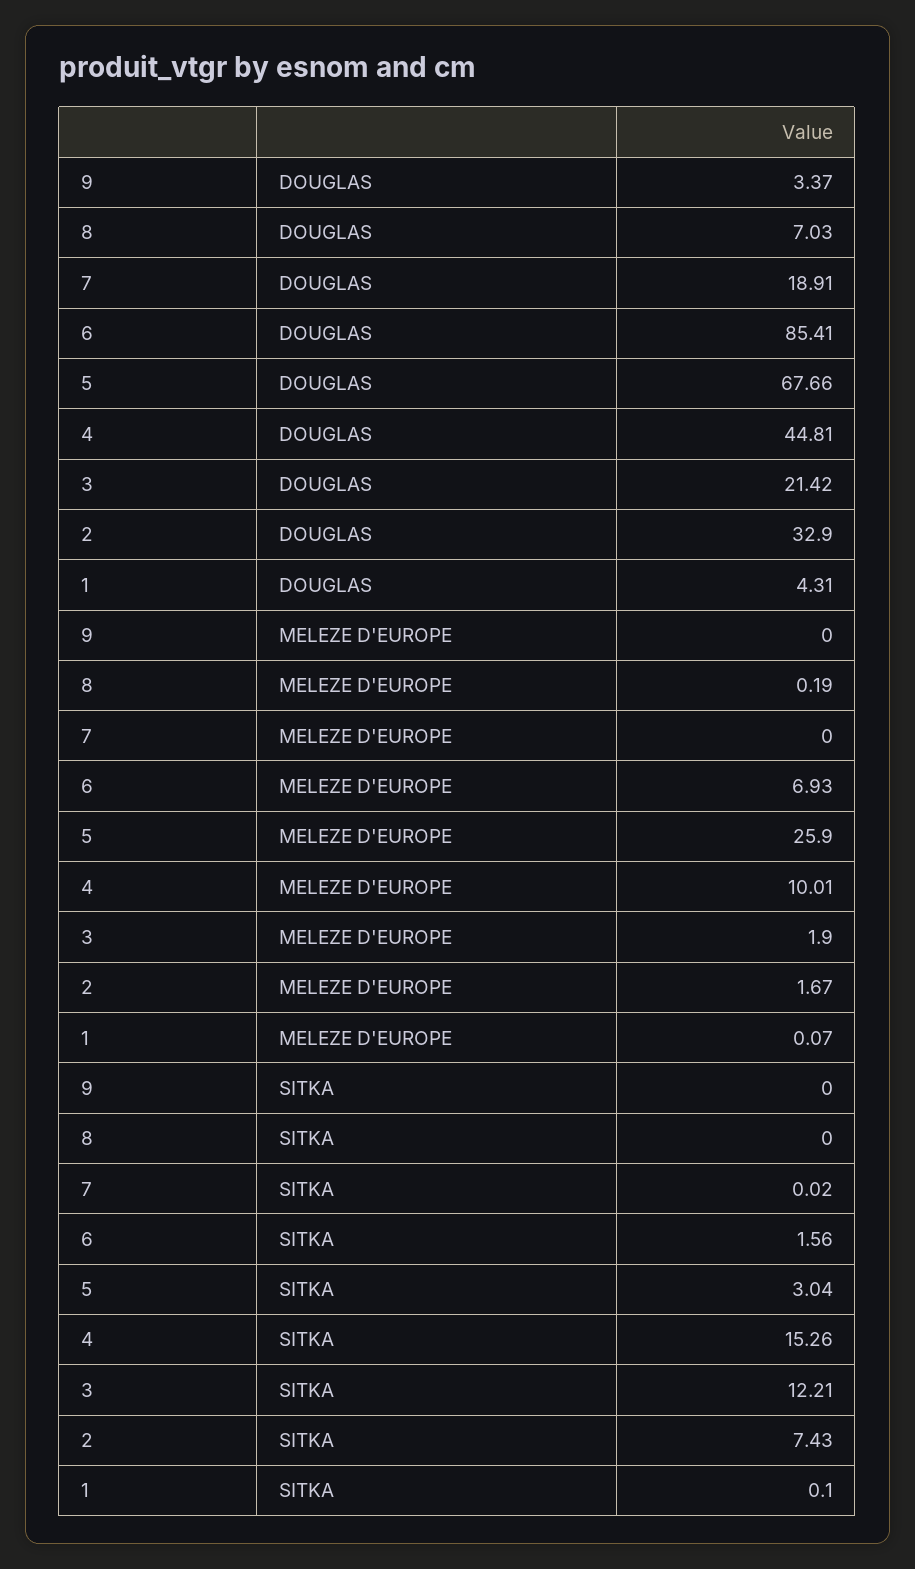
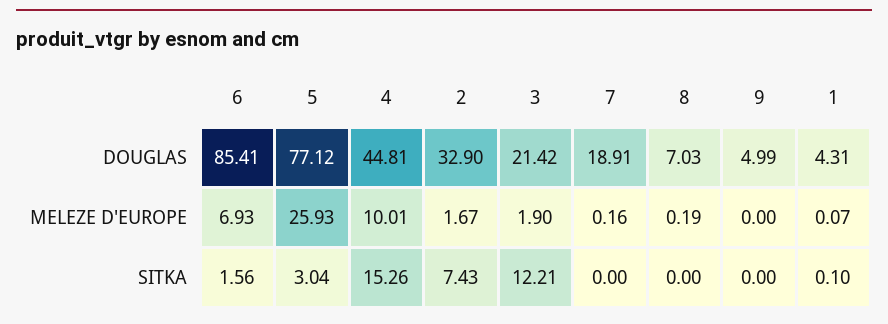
  {
    "9": {
-     "DOUGLAS": 3.37,
+     "DOUGLAS": 4.99,
      "MELEZE D'EUROPE": 0,
      "SITKA": 0
    },
    "8": {
      "DOUGLAS": 7.03,
      "MELEZE D'EUROPE": 0.19,
      "SITKA": 0
    },
    "7": {
      "DOUGLAS": 18.91,
-     "MELEZE D'EUROPE": 0,
+     "MELEZE D'EUROPE": 0.16,
-     "SITKA": 0.02
+     "SITKA": 0
    },
    "6": {
      "DOUGLAS": 85.41,
      "MELEZE D'EUROPE": 6.93,
      "SITKA": 1.56
    },
    "5": {
-     "DOUGLAS": 67.66,
+     "DOUGLAS": 77.12,
-     "MELEZE D'EUROPE": 25.9,
+     "MELEZE D'EUROPE": 25.93,
      "SITKA": 3.04
    },
    "4": {
      "DOUGLAS": 44.81,
      "MELEZE D'EUROPE": 10.01,
      "SITKA": 15.26
    },
    "3": {
      "DOUGLAS": 21.42,
      "MELEZE D'EUROPE": 1.9,
      "SITKA": 12.21
    },
    "2": {
      "DOUGLAS": 32.9,
      "MELEZE D'EUROPE": 1.67,
      "SITKA": 7.43
    },
    "1": {
      "DOUGLAS": 4.31,
      "MELEZE D'EUROPE": 0.07,
      "SITKA": 0.1
    }
  }

